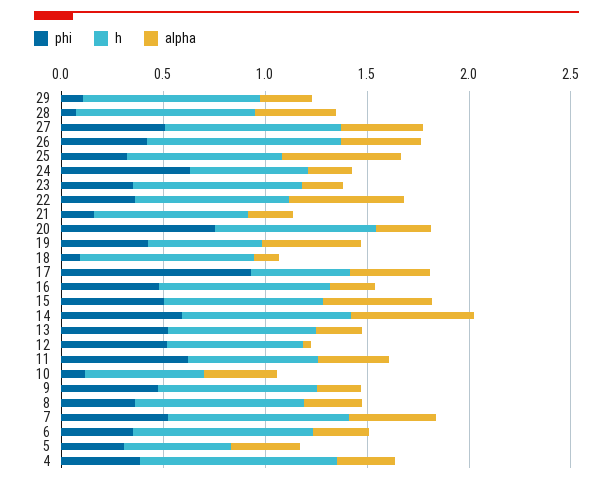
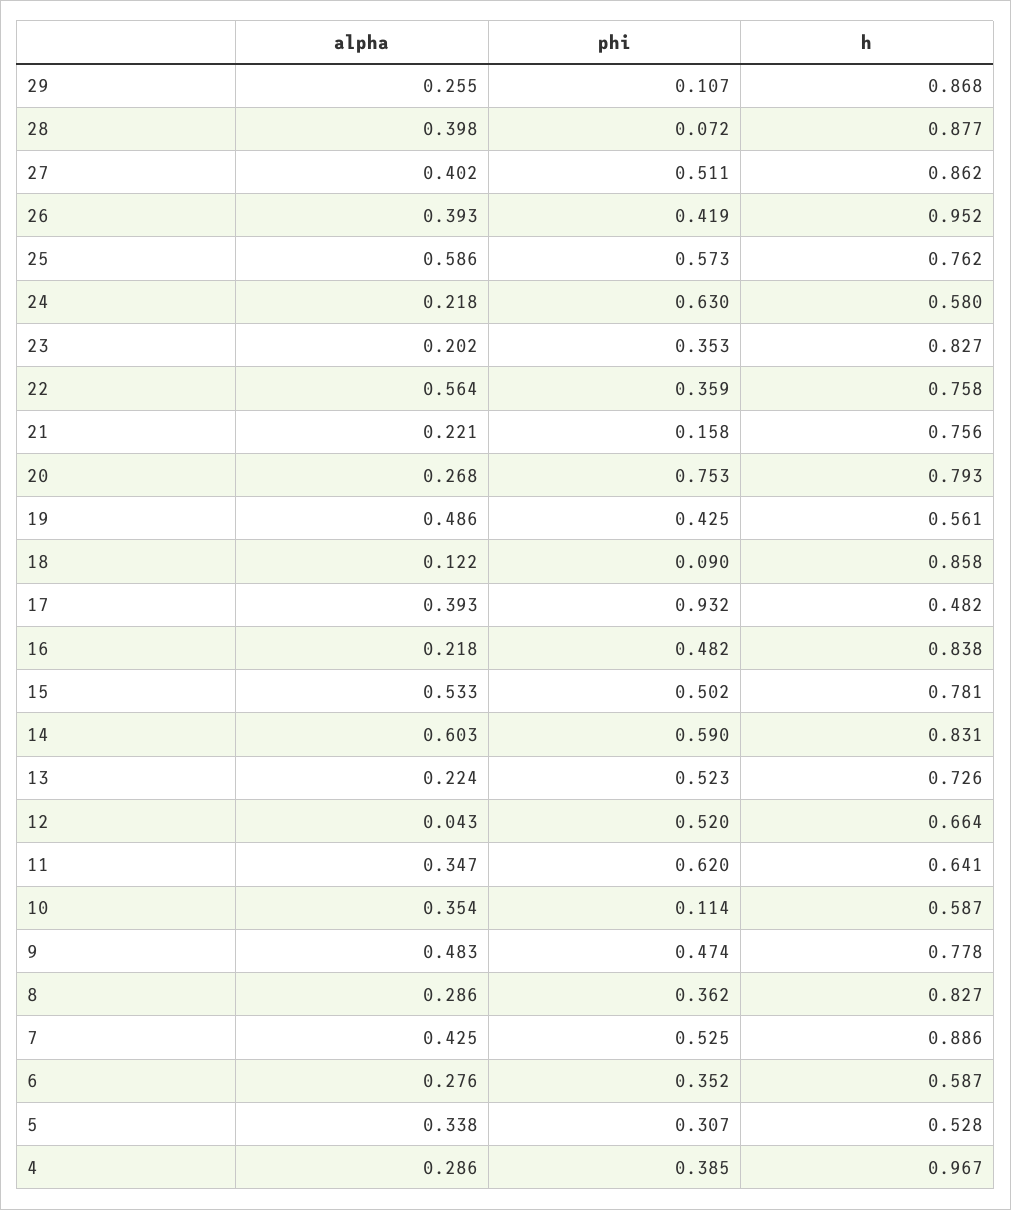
  {
    "phi": {
      "29": 0.107,
      "28": 0.072,
      "27": 0.511,
      "26": 0.419,
-     "25": 0.3,
+     "25": 0.573,
      "24": 0.63,
      "23": 0.353,
      "22": 0.359,
      "21": 0.158,
      "20": 0.753,
      "19": 0.425,
      "18": 0.09,
      "17": 0.932,
      "16": 0.482,
      "15": 0.502,
      "14": 0.59,
      "13": 0.523,
      "12": 0.52,
      "11": 0.62,
      "10": 0.114,
      "9": 0.474,
      "8": 0.362,
      "7": 0.525,
      "6": 0.352,
      "5": 0.307,
      "4": 0.385
    },
    "h": {
      "29": 0.868,
      "28": 0.877,
      "27": 0.862,
      "26": 0.952,
      "25": 0.762,
      "24": 0.58,
      "23": 0.827,
      "22": 0.758,
      "21": 0.756,
      "20": 0.793,
      "19": 0.561,
      "18": 0.858,
      "17": 0.482,
      "16": 0.838,
      "15": 0.781,
      "14": 0.831,
      "13": 0.726,
      "12": 0.664,
      "11": 0.641,
      "10": 0.587,
      "9": 0.778,
      "8": 0.827,
      "7": 0.886,
-     "6": 0.9,
+     "6": 0.587,
      "5": 0.528,
      "4": 0.967
    },
    "alpha": {
      "29": 0.255,
      "28": 0.398,
      "27": 0.402,
      "26": 0.393,
      "25": 0.586,
      "24": 0.218,
      "23": 0.202,
      "22": 0.564,
      "21": 0.221,
      "20": 0.268,
      "19": 0.486,
      "18": 0.122,
      "17": 0.393,
      "16": 0.218,
      "15": 0.533,
      "14": 0.603,
      "13": 0.224,
      "12": 0.043,
      "11": 0.347,
      "10": 0.354,
-     "9": 0.2,
+     "9": 0.483,
      "8": 0.286,
      "7": 0.425,
      "6": 0.276,
      "5": 0.338,
      "4": 0.286
    }
  }

